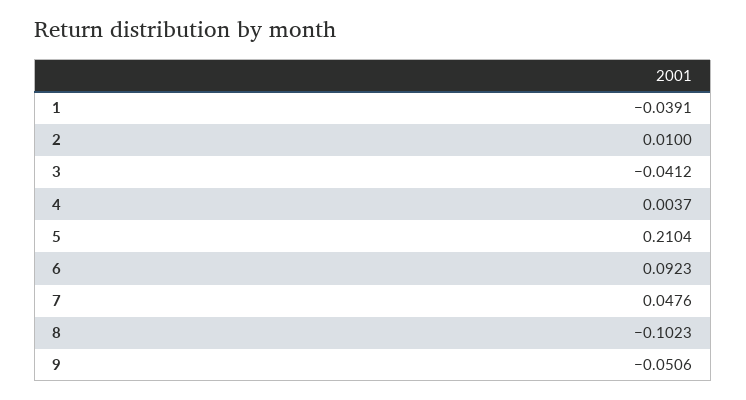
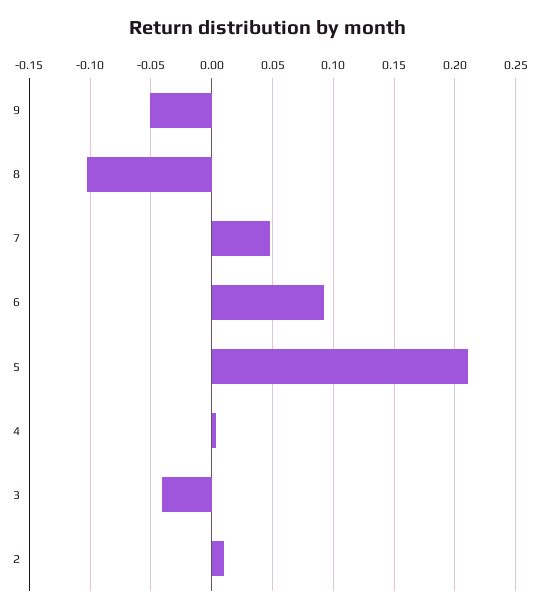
  {
-   "1": -0.0391,
    "2": 0.01,
    "3": -0.0412,
    "4": 0.0037,
    "5": 0.2104,
    "6": 0.0923,
    "7": 0.0476,
    "8": -0.1023,
    "9": -0.0506
  }

